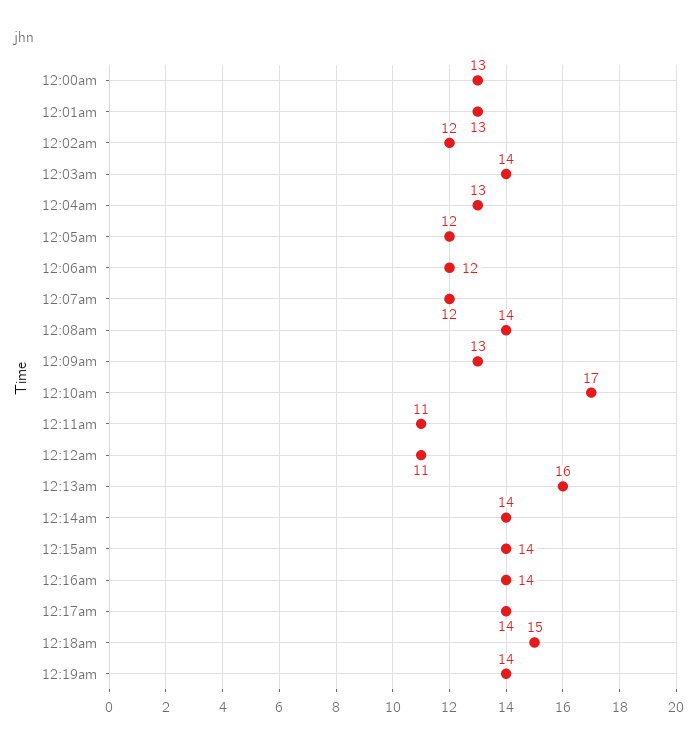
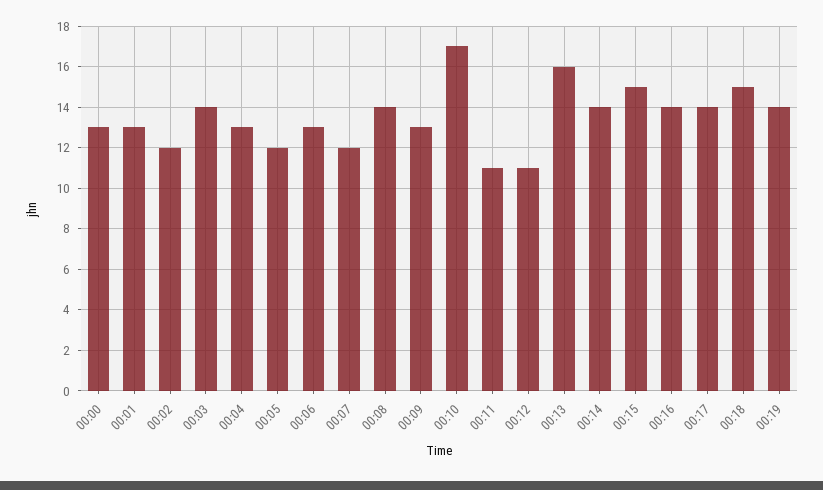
  {
    "12:00am": 13,
    "12:01am": 13,
    "12:02am": 12,
    "12:03am": 14,
    "12:04am": 13,
    "12:05am": 12,
-   "12:06am": 12,
+   "12:06am": 13,
    "12:07am": 12,
    "12:08am": 14,
    "12:09am": 13,
    "12:10am": 17,
    "12:11am": 11,
    "12:12am": 11,
    "12:13am": 16,
    "12:14am": 14,
-   "12:15am": 14,
+   "12:15am": 15,
    "12:16am": 14,
    "12:17am": 14,
    "12:18am": 15,
    "12:19am": 14
  }

